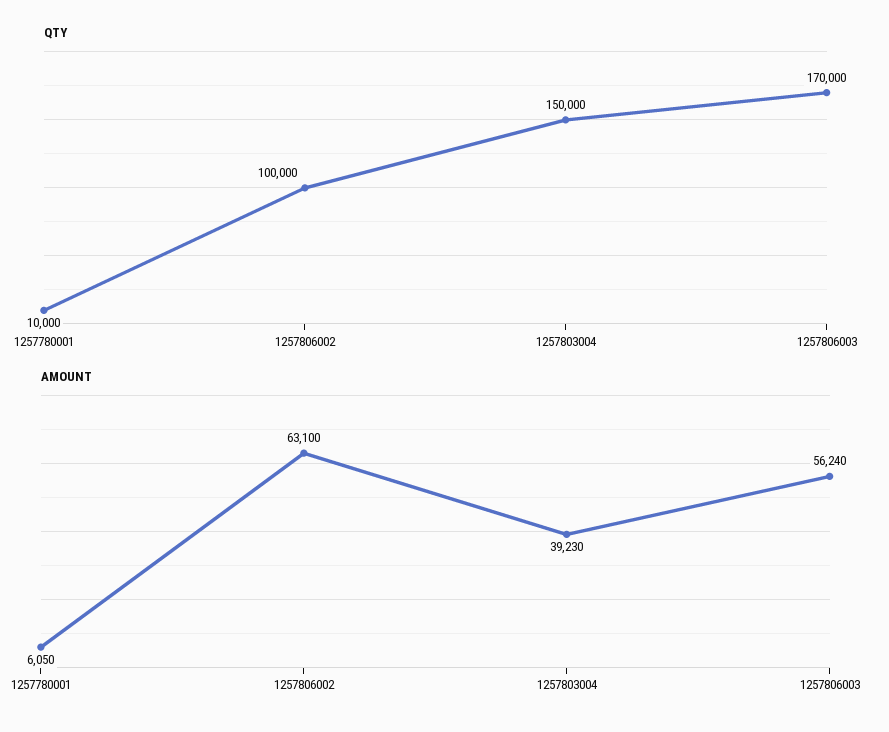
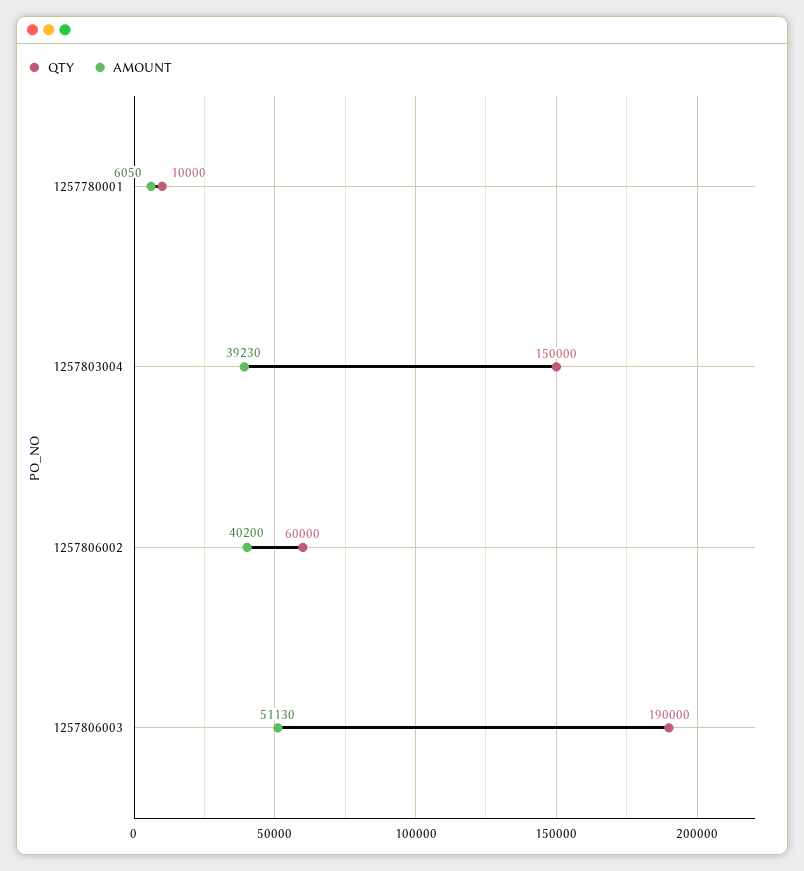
  {
    "QTY": {
      "1257780001": 10000,
-     "1257806002": 100000,
+     "1257806002": 60000,
      "1257803004": 150000,
-     "1257806003": 170000
+     "1257806003": 190000
    },
    "AMOUNT": {
      "1257780001": 6050,
-     "1257806002": 63100,
+     "1257806002": 40200,
      "1257803004": 39230,
-     "1257806003": 56240
+     "1257806003": 51130
    }
  }

